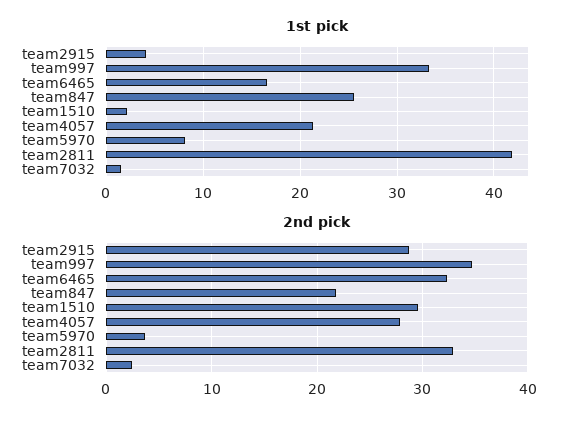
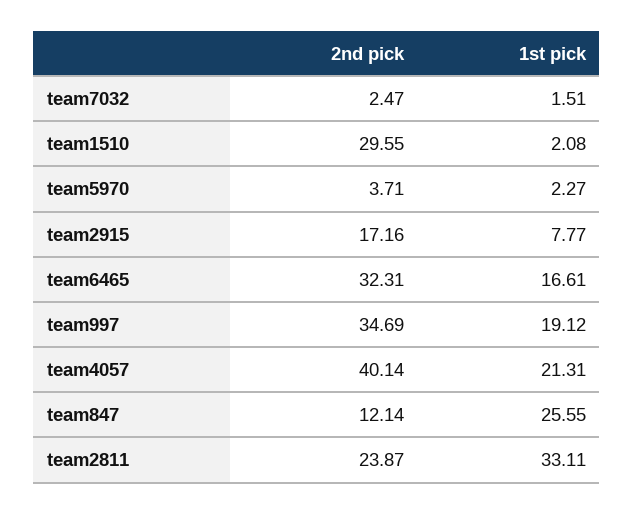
  {
    "1st pick": {
-     "team2915": 4,
+     "team2915": 7.77,
-     "team997": 33,
+     "team997": 19.12,
      "team6465": 16.61,
      "team847": 25.55,
      "team1510": 2.08,
      "team4057": 21.31,
-     "team5970": 8,
+     "team5970": 2.27,
-     "team2811": 42,
+     "team2811": 33.11,
      "team7032": 1.51
    },
    "2nd pick": {
-     "team2915": 29,
+     "team2915": 17.16,
      "team997": 34.69,
      "team6465": 32.31,
-     "team847": 22,
+     "team847": 12.14,
      "team1510": 29.55,
-     "team4057": 28,
+     "team4057": 40.14,
      "team5970": 3.71,
-     "team2811": 33,
+     "team2811": 23.87,
      "team7032": 2.47
    }
  }

